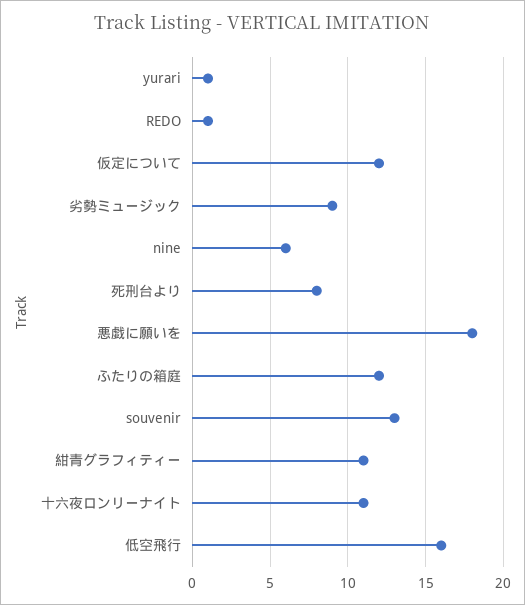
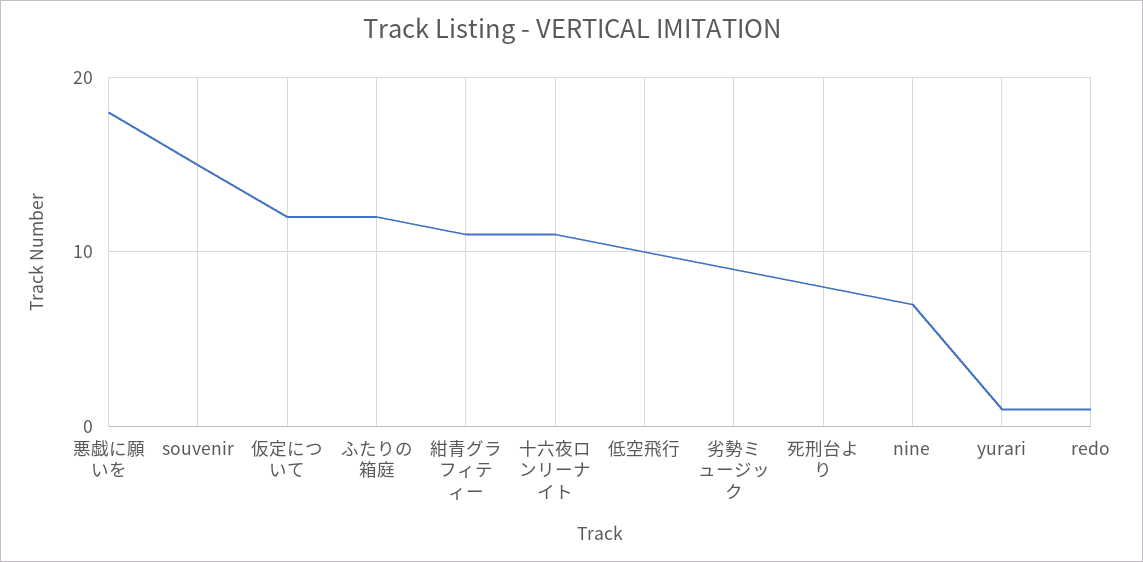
  {
    "yurari": 1,
    "REDO": 1,
    "仮定について": 12,
    "劣勢ミュージック": 9,
-   "nine": 6,
+   "nine": 7,
    "死刑台より": 8,
    "悪戯に願いを": 18,
    "ふたりの箱庭": 12,
-   "souvenir": 13,
+   "souvenir": 15,
    "紺青グラフィティー": 11,
    "十六夜ロンリーナイト": 11,
-   "低空飛行": 16
+   "低空飛行": 10
  }

